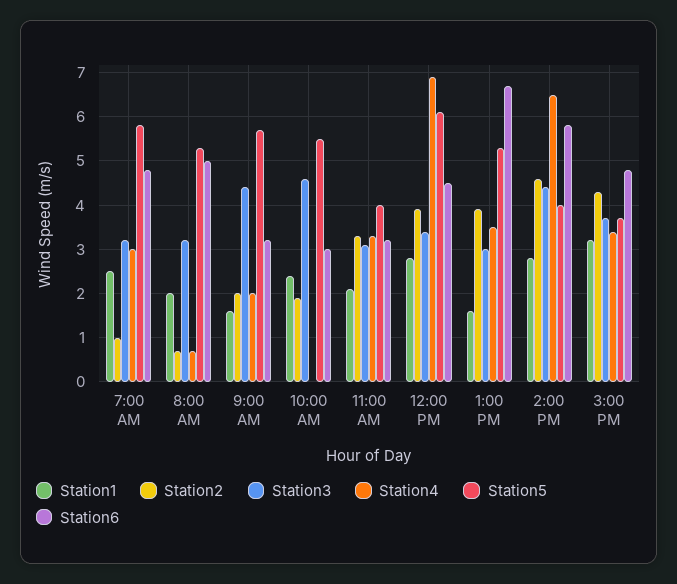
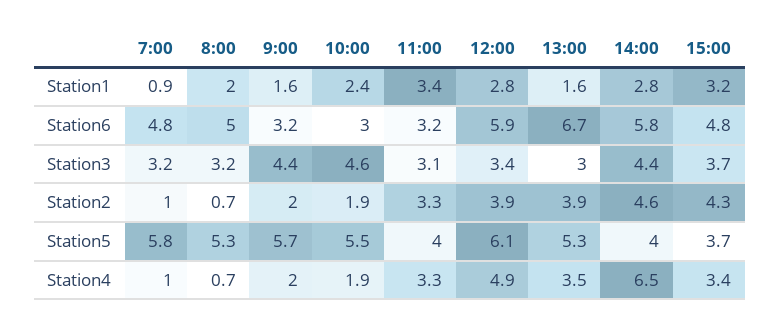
  {
    "Station1": {
-     "7:00 AM": 2.5,
+     "7:00 AM": 0.9,
      "8:00 AM": 2,
      "9:00 AM": 1.6,
      "10:00 AM": 2.4,
-     "11:00 AM": 2,
+     "11:00 AM": 3.4,
      "12:00 PM": 2.8,
      "1:00 PM": 1.6,
      "2:00 PM": 2.8,
      "3:00 PM": 3.2
    },
    "Station2": {
      "7:00 AM": 1,
      "8:00 AM": 0.7,
      "9:00 AM": 2,
      "10:00 AM": 1.9,
      "11:00 AM": 3.3,
      "12:00 PM": 3.9,
      "1:00 PM": 3.9,
      "2:00 PM": 4.6,
      "3:00 PM": 4.3
    },
    "Station3": {
      "7:00 AM": 3.2,
      "8:00 AM": 3.2,
      "9:00 AM": 4.4,
      "10:00 AM": 4.6,
      "11:00 AM": 3.1,
      "12:00 PM": 3.4,
      "1:00 PM": 3,
      "2:00 PM": 4.4,
      "3:00 PM": 3.7
    },
    "Station4": {
-     "7:00 AM": 3,
+     "7:00 AM": 1,
      "8:00 AM": 0.7,
      "9:00 AM": 2,
-     "10:00 AM": 0,
+     "10:00 AM": 1.9,
      "11:00 AM": 3.3,
-     "12:00 PM": 7,
+     "12:00 PM": 4.9,
      "1:00 PM": 3.5,
      "2:00 PM": 6.5,
      "3:00 PM": 3.4
    },
    "Station5": {
      "7:00 AM": 5.8,
      "8:00 AM": 5.3,
      "9:00 AM": 5.7,
      "10:00 AM": 5.5,
      "11:00 AM": 4,
      "12:00 PM": 6.1,
      "1:00 PM": 5.3,
      "2:00 PM": 4,
      "3:00 PM": 3.7
    },
    "Station6": {
      "7:00 AM": 4.8,
      "8:00 AM": 5,
      "9:00 AM": 3.2,
      "10:00 AM": 3,
      "11:00 AM": 3.2,
-     "12:00 PM": 4.5,
+     "12:00 PM": 5.9,
      "1:00 PM": 6.7,
      "2:00 PM": 5.8,
      "3:00 PM": 4.8
    }
  }

